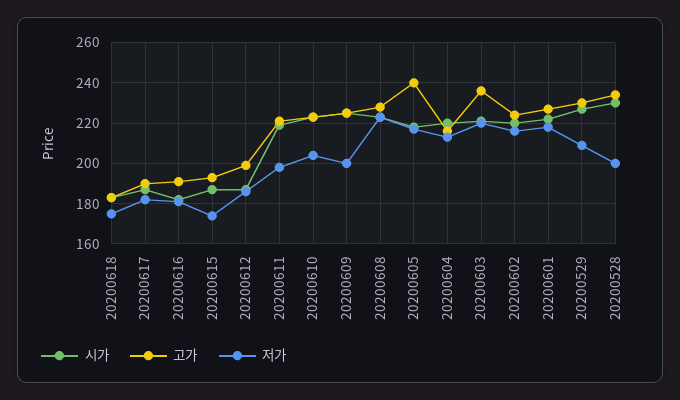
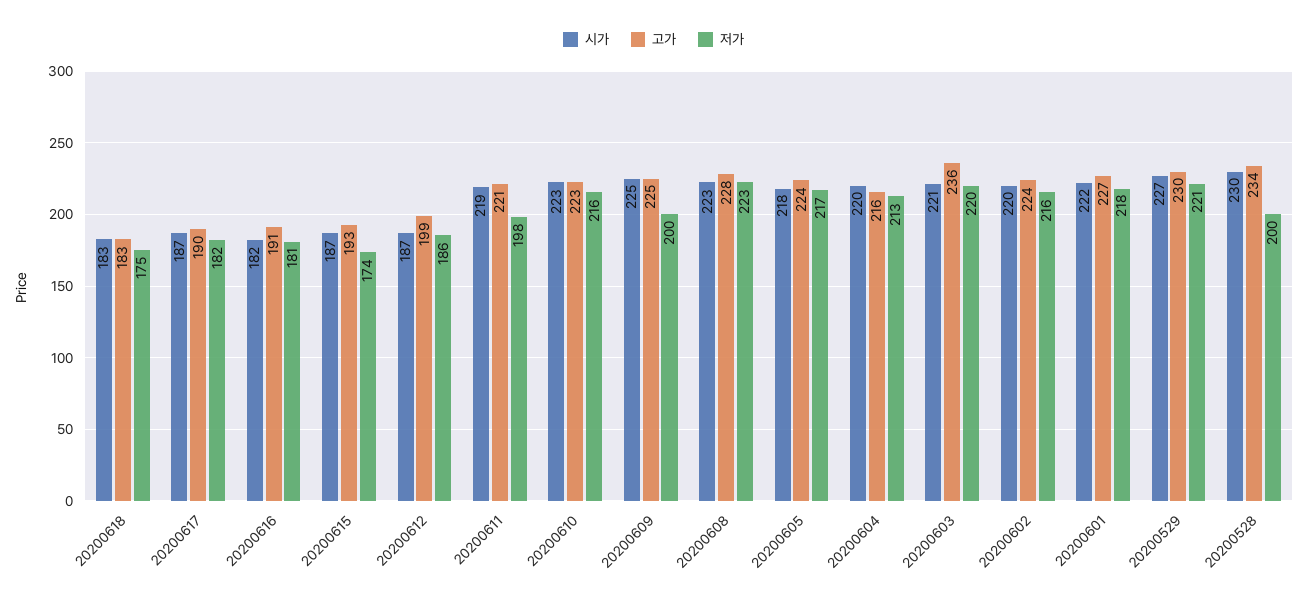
  {
    "시가": {
      "20200618": 183,
      "20200617": 187,
      "20200616": 182,
      "20200615": 187,
      "20200612": 187,
      "20200611": 219,
      "20200610": 223,
      "20200609": 225,
      "20200608": 223,
      "20200605": 218,
      "20200604": 220,
      "20200603": 221,
      "20200602": 220,
      "20200601": 222,
      "20200529": 227,
      "20200528": 230
    },
    "고가": {
      "20200618": 183,
      "20200617": 190,
      "20200616": 191,
      "20200615": 193,
      "20200612": 199,
      "20200611": 221,
      "20200610": 223,
      "20200609": 225,
      "20200608": 228,
-     "20200605": 240,
+     "20200605": 224,
      "20200604": 216,
      "20200603": 236,
      "20200602": 224,
      "20200601": 227,
      "20200529": 230,
      "20200528": 234
    },
    "저가": {
      "20200618": 175,
      "20200617": 182,
      "20200616": 181,
      "20200615": 174,
      "20200612": 186,
      "20200611": 198,
-     "20200610": 205,
+     "20200610": 216,
      "20200609": 200,
      "20200608": 223,
      "20200605": 217,
      "20200604": 213,
      "20200603": 220,
      "20200602": 216,
      "20200601": 218,
-     "20200529": 210,
+     "20200529": 221,
      "20200528": 200
    }
  }

